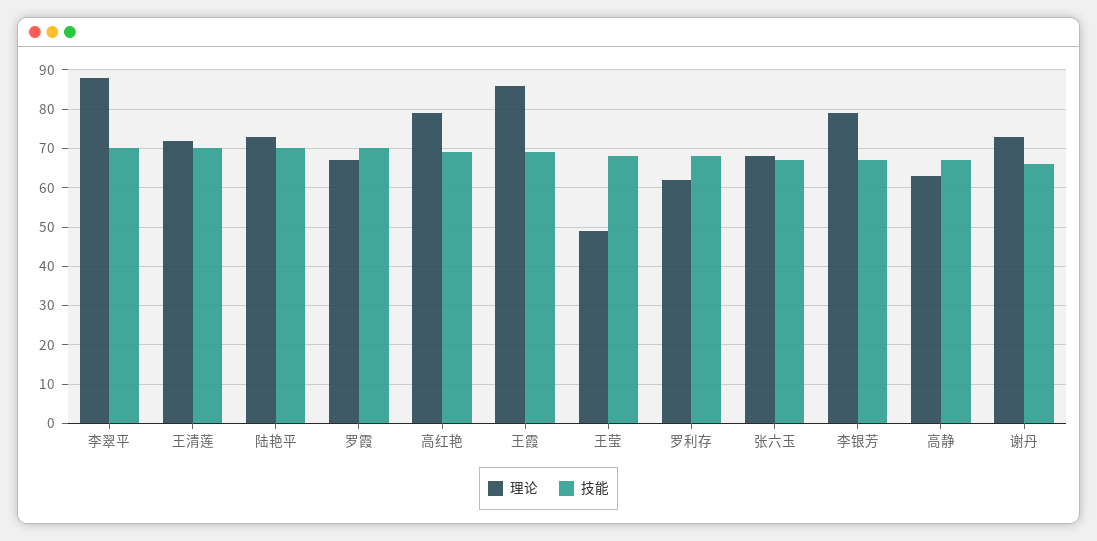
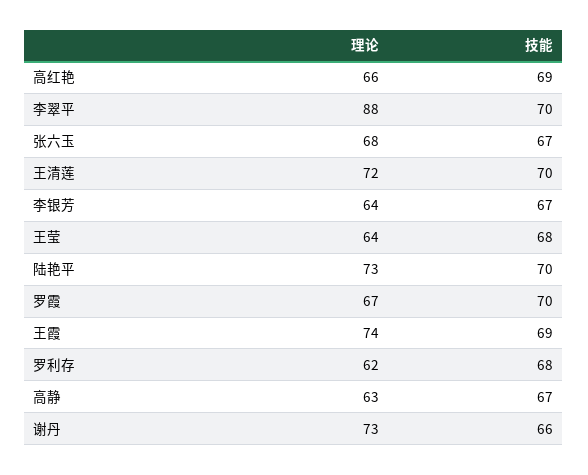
  {
    "理论": {
      "李翠平": 88,
      "王清莲": 72,
      "陆艳平": 73,
      "罗霞": 67,
-     "高红艳": 80,
+     "高红艳": 66,
-     "王霞": 85,
+     "王霞": 74,
-     "王莹": 50,
+     "王莹": 64,
      "罗利存": 62,
      "张六玉": 68,
-     "李银芳": 80,
+     "李银芳": 64,
      "高静": 63,
      "谢丹": 73
    },
    "技能": {
      "李翠平": 70,
      "王清莲": 70,
      "陆艳平": 70,
      "罗霞": 70,
      "高红艳": 69,
      "王霞": 69,
      "王莹": 68,
      "罗利存": 68,
      "张六玉": 67,
      "李银芳": 67,
      "高静": 67,
      "谢丹": 66
    }
  }

